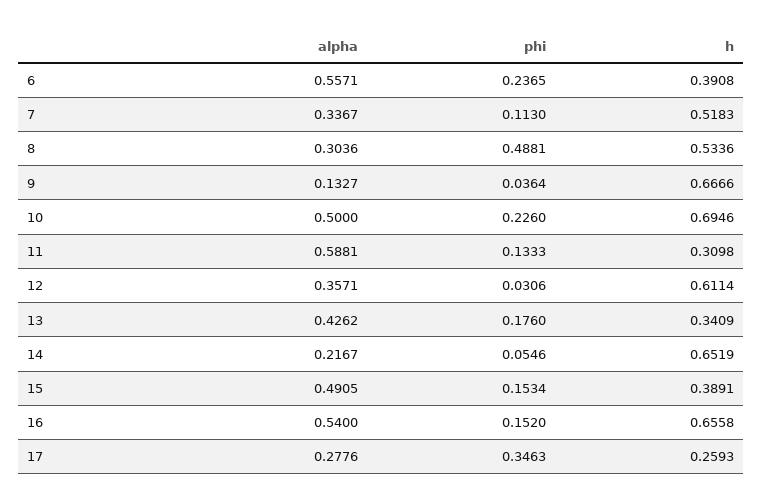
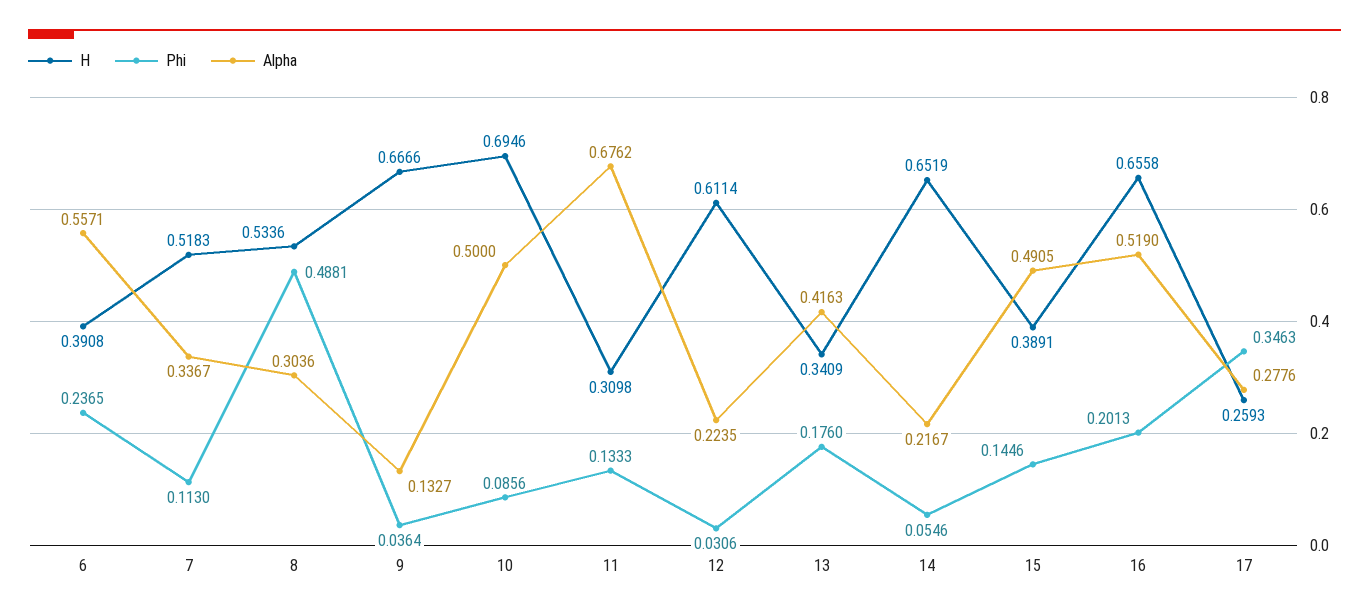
  {
    "alpha": {
      "6": 0.5571,
      "7": 0.3367,
      "8": 0.3036,
      "9": 0.1327,
      "10": 0.5,
-     "11": 0.5881,
+     "11": 0.6762,
-     "12": 0.3571,
+     "12": 0.2235,
-     "13": 0.4262,
+     "13": 0.4163,
      "14": 0.2167,
      "15": 0.4905,
-     "16": 0.54,
+     "16": 0.519,
      "17": 0.2776
    },
    "phi": {
      "6": 0.2365,
      "7": 0.113,
      "8": 0.4881,
      "9": 0.0364,
-     "10": 0.226,
+     "10": 0.0856,
      "11": 0.1333,
      "12": 0.0306,
      "13": 0.176,
      "14": 0.0546,
-     "15": 0.1534,
+     "15": 0.1446,
-     "16": 0.152,
+     "16": 0.2013,
      "17": 0.3463
    },
    "h": {
      "6": 0.3908,
      "7": 0.5183,
      "8": 0.5336,
      "9": 0.6666,
      "10": 0.6946,
      "11": 0.3098,
      "12": 0.6114,
      "13": 0.3409,
      "14": 0.6519,
      "15": 0.3891,
      "16": 0.6558,
      "17": 0.2593
    }
  }

